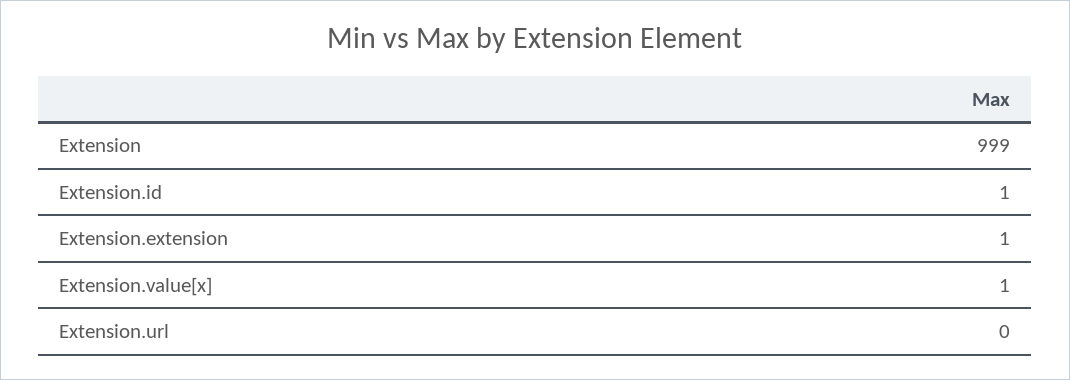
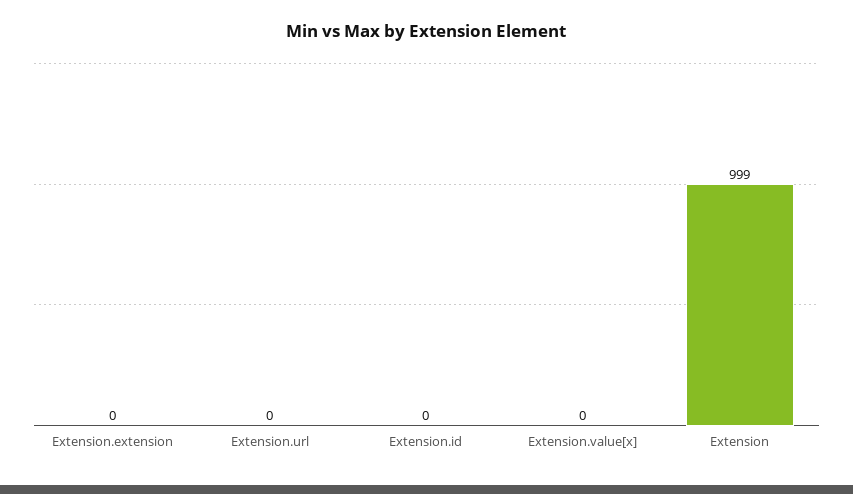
  {
    "Extension": 999,
-   "Extension.id": 1,
+   "Extension.id": 0,
-   "Extension.extension": 1,
+   "Extension.extension": 0,
-   "Extension.value[x]": 1,
+   "Extension.value[x]": 0,
    "Extension.url": 0
  }

